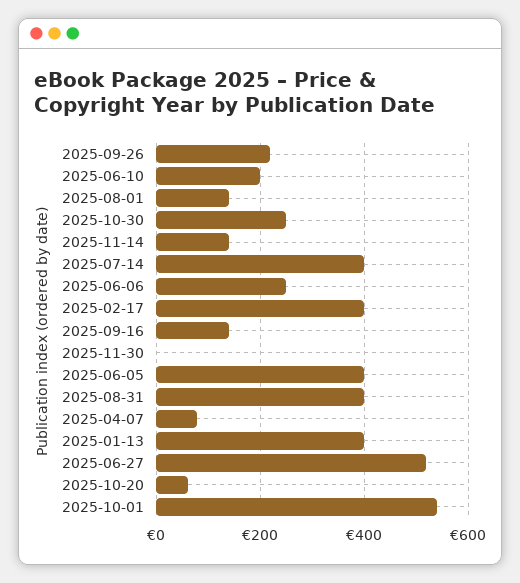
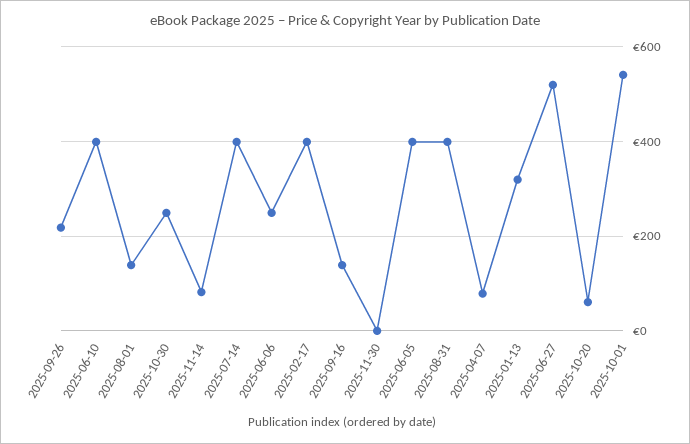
  {
    "2025-09-26": 220,
-   "2025-06-10": 200,
+   "2025-06-10": 400,
    "2025-08-01": 140,
    "2025-10-30": 240,
-   "2025-11-14": 140,
+   "2025-11-14": 80,
    "2025-07-14": 400,
    "2025-06-06": 240,
    "2025-02-17": 400,
    "2025-09-16": 140,
    "2025-11-30": 0,
    "2025-06-05": 400,
    "2025-08-31": 400,
    "2025-04-07": 80,
-   "2025-01-13": 400,
+   "2025-01-13": 320,
    "2025-06-27": 520,
    "2025-10-20": 60,
    "2025-10-01": 540
  }

